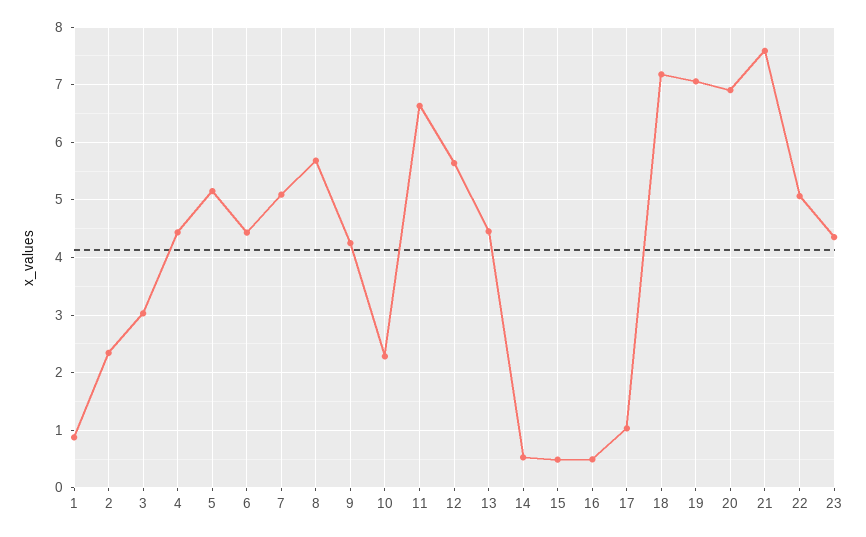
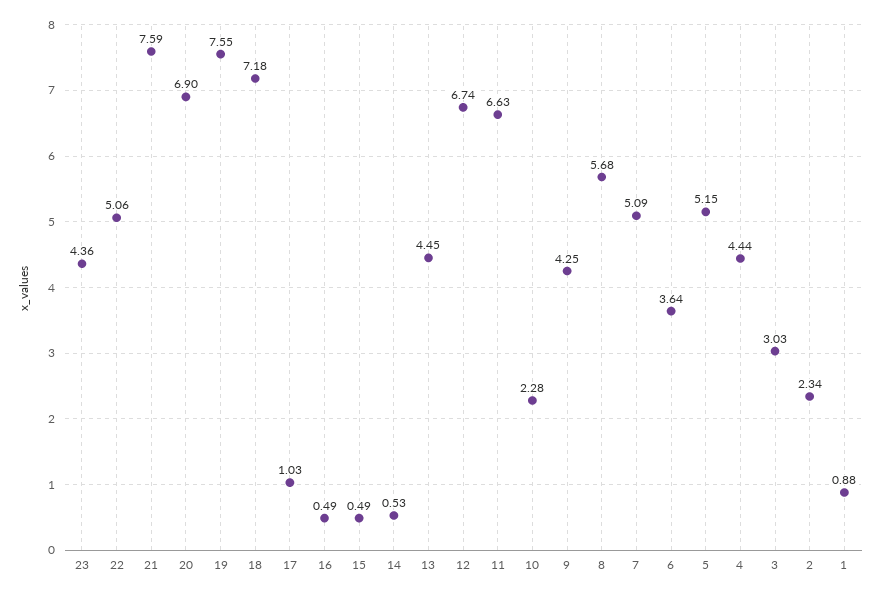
  {
    "1": 0.88,
    "2": 2.34,
    "3": 3.03,
    "4": 4.44,
    "5": 5.15,
-   "6": 4.4,
+   "6": 3.64,
    "7": 5.09,
    "8": 5.68,
    "9": 4.25,
    "10": 2.28,
    "11": 6.63,
-   "12": 5.6,
+   "12": 6.74,
    "13": 4.45,
    "14": 0.53,
    "15": 0.49,
    "16": 0.49,
    "17": 1.03,
    "18": 7.18,
-   "19": 7,
+   "19": 7.55,
    "20": 6.9,
    "21": 7.59,
    "22": 5.06,
    "23": 4.36
  }

